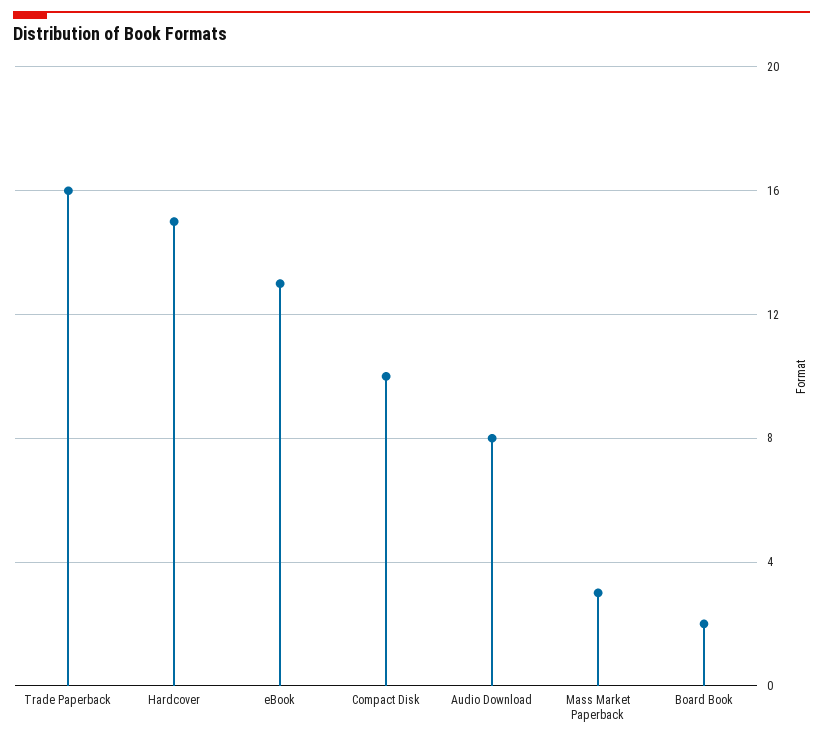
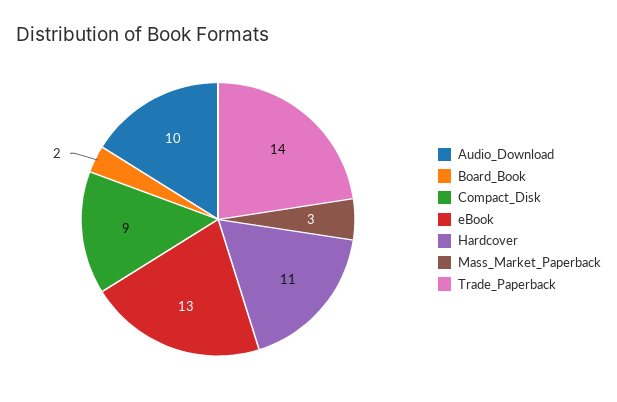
  {
-   "Trade Paperback": 16,
+   "Trade Paperback": 14,
-   "Hardcover": 15,
+   "Hardcover": 11,
    "eBook": 13,
-   "Compact Disk": 10,
+   "Compact Disk": 9,
-   "Audio Download": 8,
+   "Audio Download": 10,
    "Mass Market Paperback": 3,
    "Board Book": 2
  }

